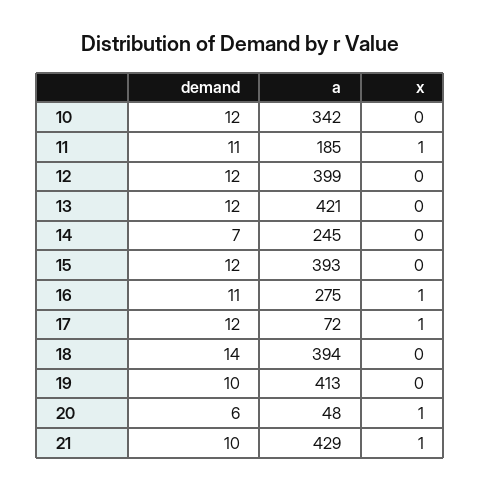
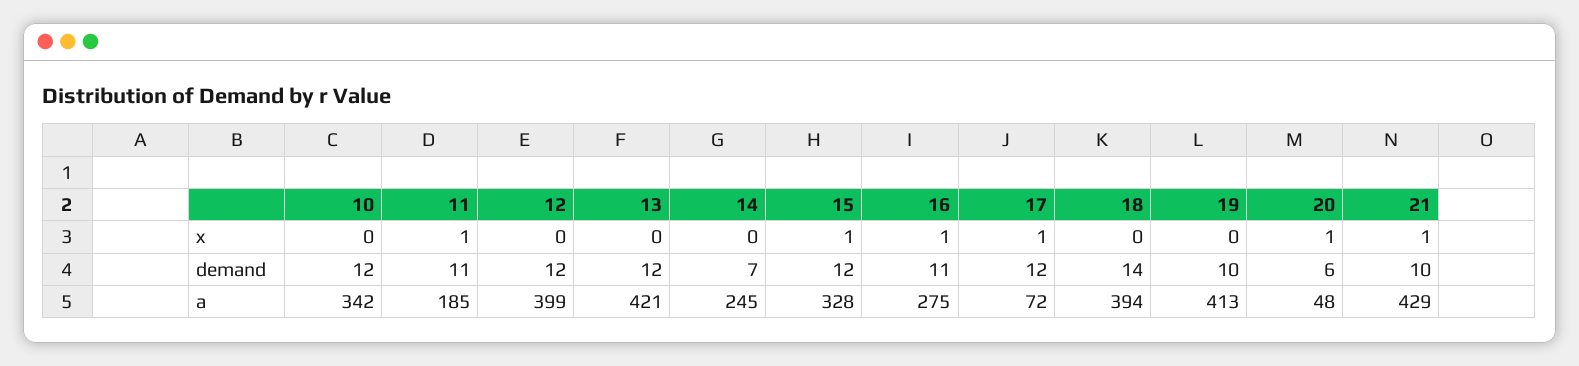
  {
    "demand": {
      "10": 12,
      "11": 11,
      "12": 12,
      "13": 12,
      "14": 7,
      "15": 12,
      "16": 11,
      "17": 12,
      "18": 14,
      "19": 10,
      "20": 6,
      "21": 10
    },
    "a": {
      "10": 342,
      "11": 185,
      "12": 399,
      "13": 421,
      "14": 245,
-     "15": 393,
+     "15": 328,
      "16": 275,
      "17": 72,
      "18": 394,
      "19": 413,
      "20": 48,
      "21": 429
    },
    "x": {
      "10": 0,
      "11": 1,
      "12": 0,
      "13": 0,
      "14": 0,
-     "15": 0,
+     "15": 1,
      "16": 1,
      "17": 1,
      "18": 0,
      "19": 0,
      "20": 1,
      "21": 1
    }
  }

